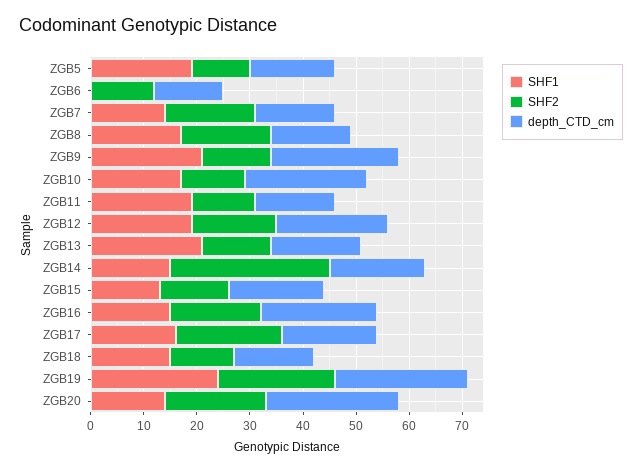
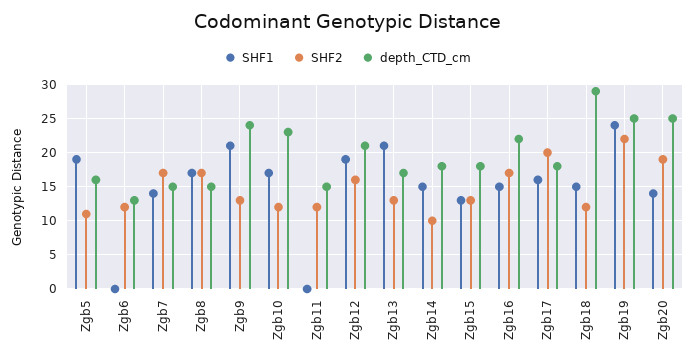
  {
    "SHF1": {
      "ZGB5": 19,
      "ZGB6": 0,
      "ZGB7": 14,
      "ZGB8": 17,
      "ZGB9": 21,
      "ZGB10": 17,
-     "ZGB11": 20,
+     "ZGB11": 0,
      "ZGB12": 19,
      "ZGB13": 21,
      "ZGB14": 15,
      "ZGB15": 13,
      "ZGB16": 15,
      "ZGB17": 16,
      "ZGB18": 15,
      "ZGB19": 24,
      "ZGB20": 14
    },
    "SHF2": {
      "ZGB5": 11,
      "ZGB6": 12,
      "ZGB7": 17,
      "ZGB8": 17,
      "ZGB9": 13,
      "ZGB10": 12,
      "ZGB11": 12,
      "ZGB12": 16,
      "ZGB13": 13,
-     "ZGB14": 30,
+     "ZGB14": 10,
      "ZGB15": 13,
      "ZGB16": 17,
      "ZGB17": 20,
      "ZGB18": 12,
      "ZGB19": 22,
      "ZGB20": 19
    },
    "depth_CTD_cm": {
      "ZGB5": 16,
      "ZGB6": 13,
      "ZGB7": 15,
      "ZGB8": 15,
      "ZGB9": 24,
      "ZGB10": 23,
      "ZGB11": 15,
      "ZGB12": 21,
      "ZGB13": 17,
      "ZGB14": 18,
      "ZGB15": 18,
      "ZGB16": 22,
      "ZGB17": 18,
-     "ZGB18": 15,
+     "ZGB18": 29,
      "ZGB19": 25,
      "ZGB20": 25
    }
  }

